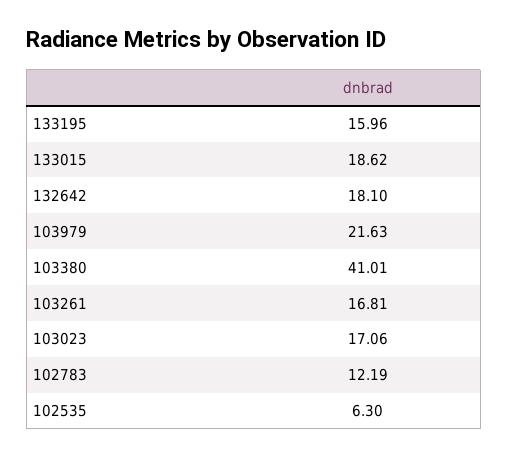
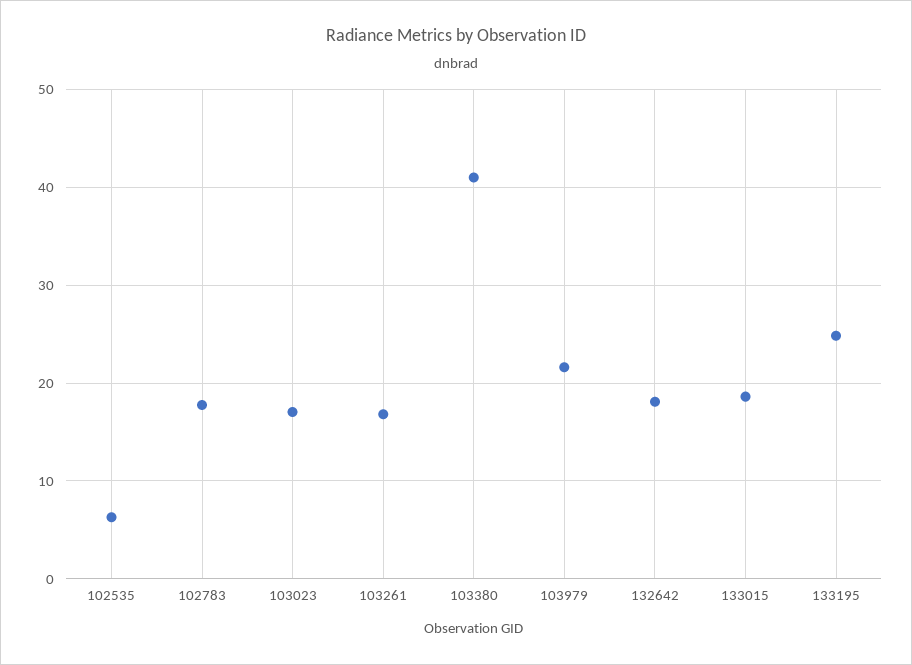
  {
-   "133195": 15.96,
+   "133195": 25,
    "133015": 18.62,
    "132642": 18.1,
    "103979": 21.63,
    "103380": 41.01,
    "103261": 16.81,
    "103023": 17.06,
-   "102783": 12.19,
+   "102783": 18,
    "102535": 6.3
  }

